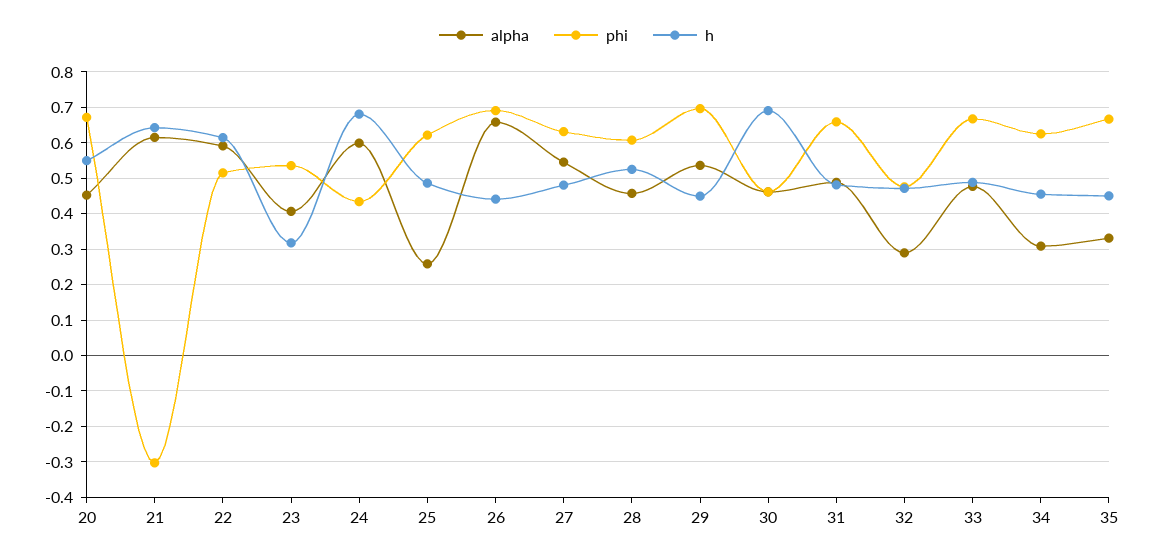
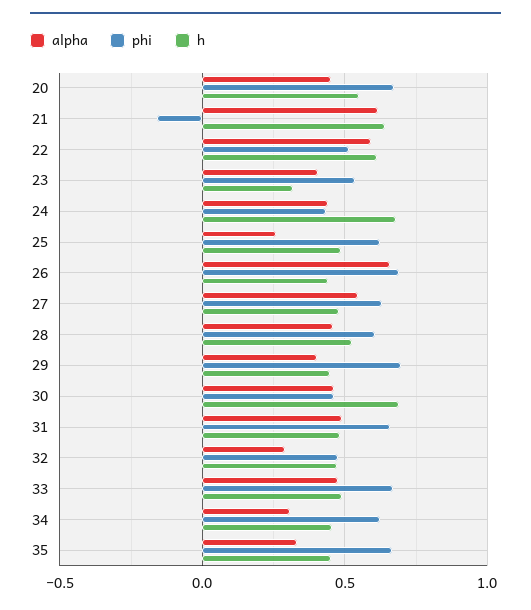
  {
    "alpha": {
      "20": 0.46,
      "21": 0.62,
      "22": 0.6,
      "23": 0.4,
-     "24": 0.6,
+     "24": 0.45,
      "25": 0.26,
      "26": 0.66,
      "27": 0.54,
      "28": 0.46,
-     "29": 0.54,
+     "29": 0.4,
      "30": 0.46,
      "31": 0.48,
      "32": 0.28,
      "33": 0.48,
      "34": 0.3,
      "35": 0.34
    },
    "phi": {
      "20": 0.68,
-     "21": -0.3,
+     "21": -0.15,
      "22": 0.52,
      "23": 0.54,
      "24": 0.44,
      "25": 0.62,
      "26": 0.7,
      "27": 0.64,
      "28": 0.6,
      "29": 0.7,
      "30": 0.46,
      "31": 0.66,
      "32": 0.48,
      "33": 0.66,
      "34": 0.62,
      "35": 0.66
    },
    "h": {
      "20": 0.54,
      "21": 0.64,
      "22": 0.62,
      "23": 0.32,
      "24": 0.68,
      "25": 0.48,
      "26": 0.44,
      "27": 0.48,
      "28": 0.52,
      "29": 0.44,
      "30": 0.7,
      "31": 0.48,
      "32": 0.48,
      "33": 0.48,
      "34": 0.46,
      "35": 0.46
    }
  }

